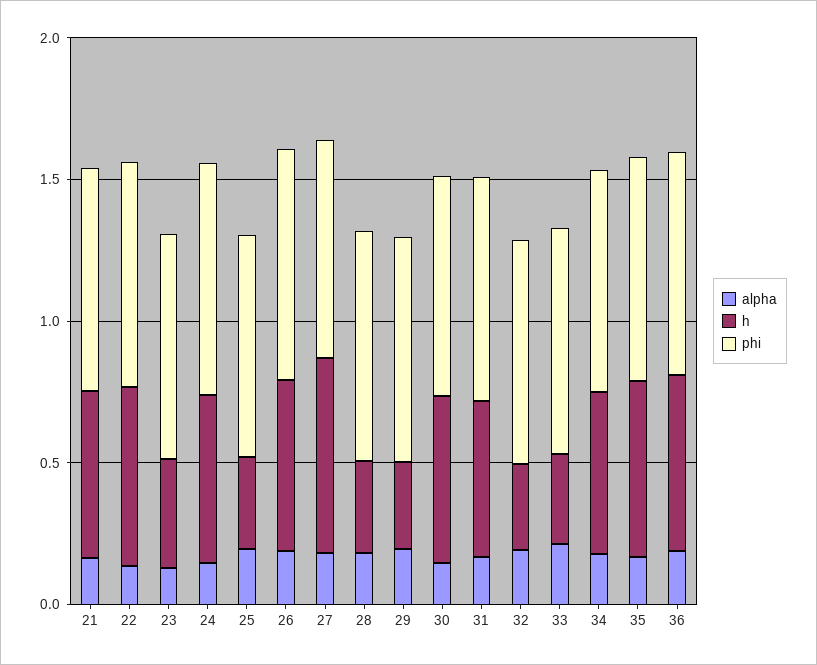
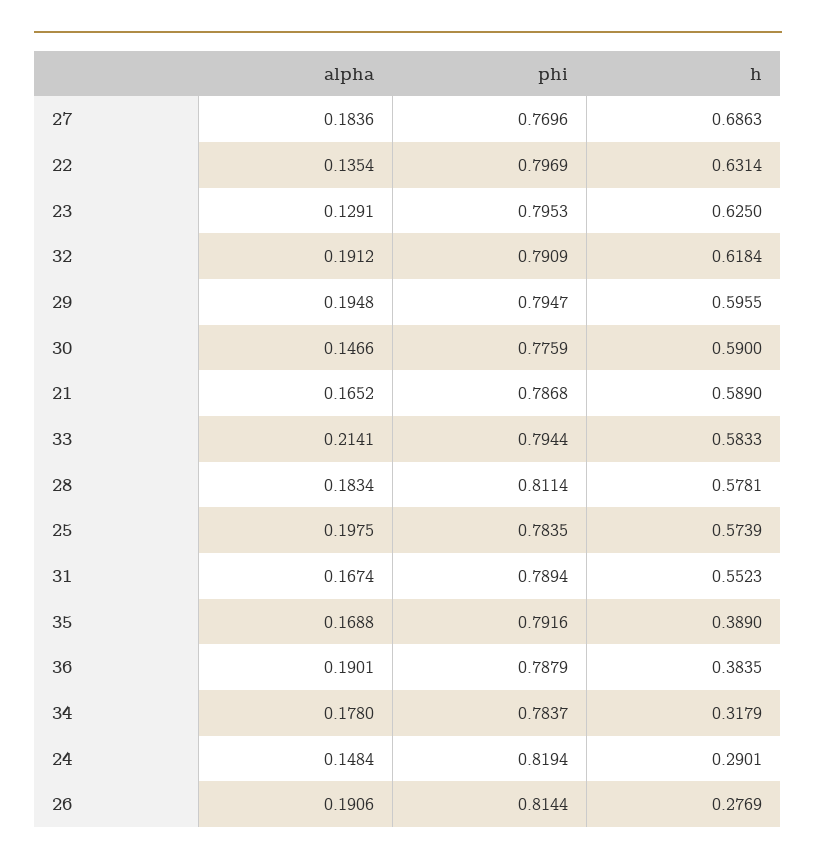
  {
    "alpha": {
      "21": 0.1652,
      "22": 0.1354,
      "23": 0.1291,
      "24": 0.1484,
      "25": 0.1975,
      "26": 0.1906,
      "27": 0.1836,
      "28": 0.1834,
      "29": 0.1948,
      "30": 0.1466,
      "31": 0.1674,
      "32": 0.1912,
      "33": 0.2141,
      "34": 0.178,
      "35": 0.1688,
      "36": 0.1901
    },
    "h": {
      "21": 0.589,
      "22": 0.6314,
-     "23": 0.4,
+     "23": 0.625,
-     "24": 0.6,
+     "24": 0.2901,
-     "25": 0.3,
+     "25": 0.5739,
-     "26": 0.6,
+     "26": 0.2769,
      "27": 0.6863,
-     "28": 0.3,
+     "28": 0.5781,
-     "29": 0.3,
+     "29": 0.5955,
      "30": 0.59,
      "31": 0.5523,
-     "32": 0.3,
+     "32": 0.6184,
-     "33": 0.3,
+     "33": 0.5833,
-     "34": 0.6,
+     "34": 0.3179,
-     "35": 0.6,
+     "35": 0.389,
-     "36": 0.6
+     "36": 0.3835
    },
    "phi": {
      "21": 0.7868,
      "22": 0.7969,
      "23": 0.7953,
      "24": 0.8194,
      "25": 0.7835,
      "26": 0.8144,
      "27": 0.7696,
      "28": 0.8114,
      "29": 0.7947,
      "30": 0.7759,
      "31": 0.7894,
      "32": 0.7909,
      "33": 0.7944,
      "34": 0.7837,
      "35": 0.7916,
      "36": 0.7879
    }
  }

